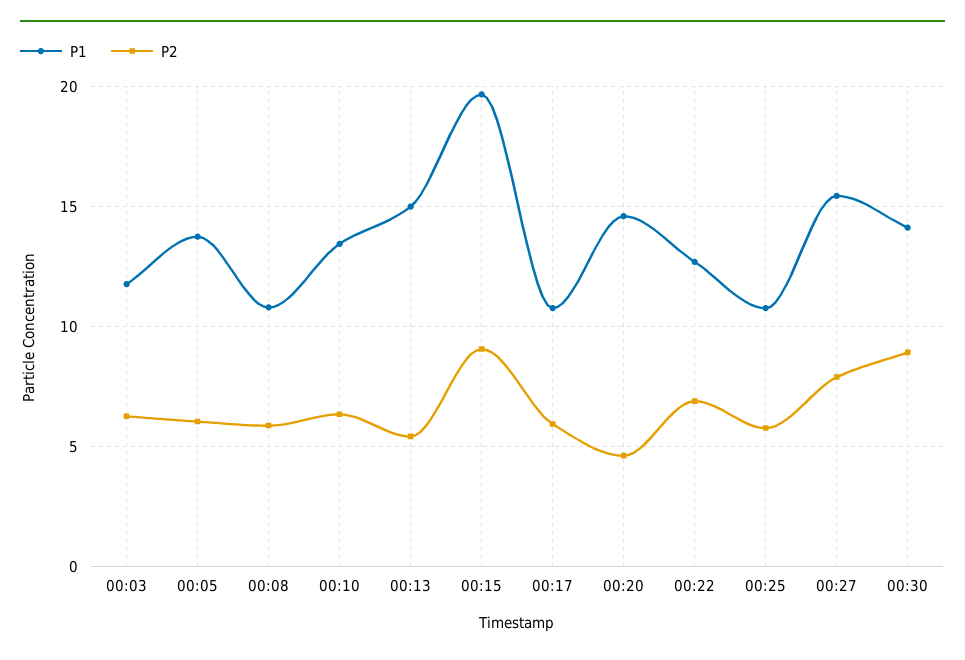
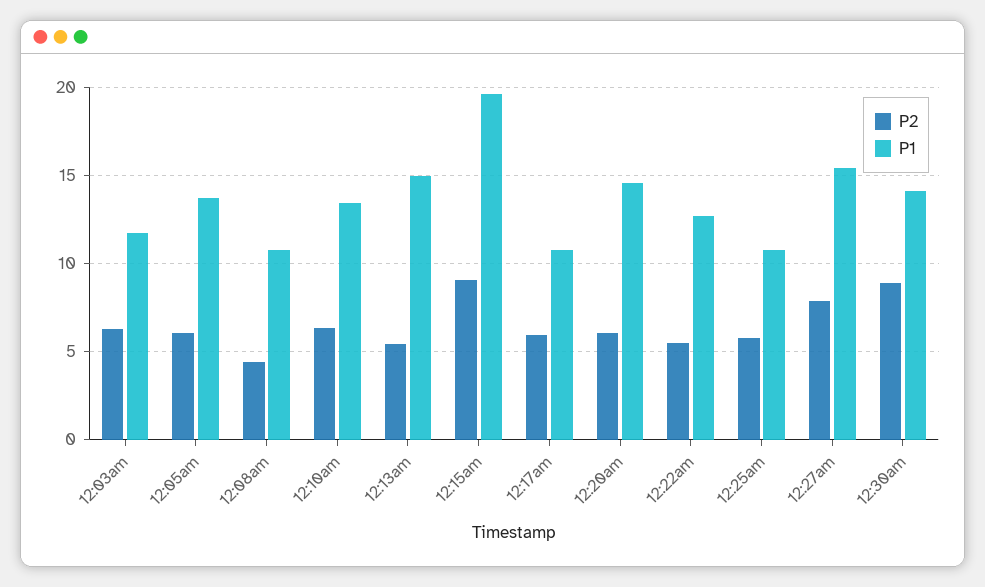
  {
    "P1": {
      "00:03": 12,
      "00:05": 14,
      "00:08": 11,
      "00:10": 13.5,
      "00:13": 15,
      "00:15": 19.5,
      "00:17": 11,
      "00:20": 14.5,
      "00:22": 12.5,
      "00:25": 11,
      "00:27": 15.5,
      "00:30": 14
    },
    "P2": {
      "00:03": 6.5,
      "00:05": 6,
-     "00:08": 6,
+     "00:08": 4.5,
      "00:10": 6.5,
      "00:13": 5.5,
      "00:15": 9,
      "00:17": 6,
-     "00:20": 4.5,
+     "00:20": 6,
-     "00:22": 7,
+     "00:22": 5.5,
      "00:25": 6,
      "00:27": 8,
      "00:30": 9
    }
  }

